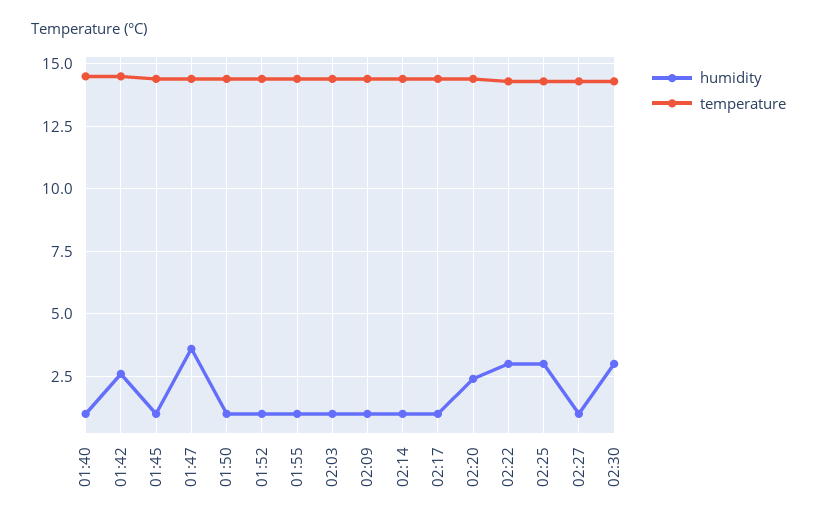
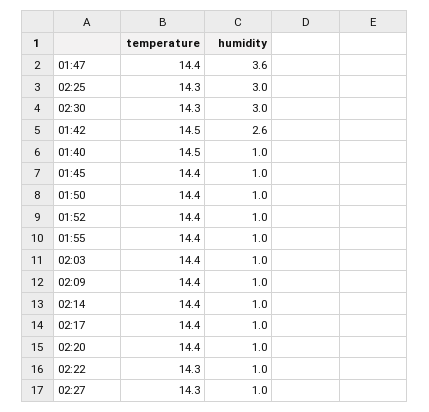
  {
    "humidity": {
      "01:40": 1,
      "01:42": 2.6,
      "01:45": 1,
      "01:47": 3.6,
      "01:50": 1,
      "01:52": 1,
      "01:55": 1,
      "02:03": 1,
      "02:09": 1,
      "02:14": 1,
      "02:17": 1,
-     "02:20": 2.5,
+     "02:20": 1,
-     "02:22": 3,
+     "02:22": 1,
      "02:25": 3,
      "02:27": 1,
      "02:30": 3
    },
    "temperature": {
      "01:40": 14.5,
      "01:42": 14.5,
      "01:45": 14.4,
      "01:47": 14.4,
      "01:50": 14.4,
      "01:52": 14.4,
      "01:55": 14.4,
      "02:03": 14.4,
      "02:09": 14.4,
      "02:14": 14.4,
      "02:17": 14.4,
      "02:20": 14.4,
      "02:22": 14.3,
      "02:25": 14.3,
      "02:27": 14.3,
      "02:30": 14.3
    }
  }

